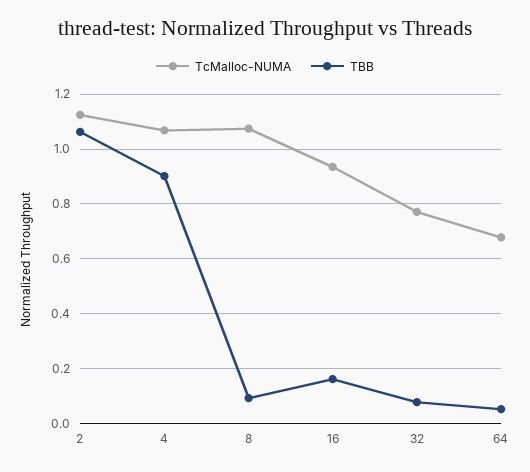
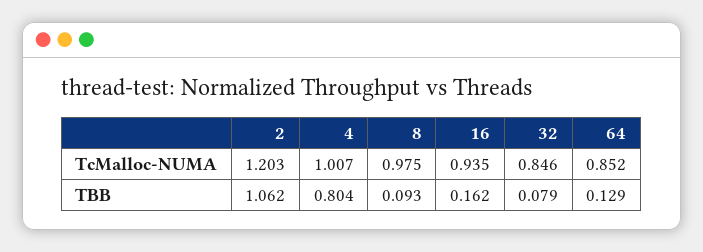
  {
    "TcMalloc-NUMA": {
-     "2": 1.125,
+     "2": 1.203,
-     "4": 1.075,
+     "4": 1.007,
-     "8": 1.075,
+     "8": 0.975,
      "16": 0.935,
-     "32": 0.775,
+     "32": 0.846,
-     "64": 0.675
+     "64": 0.852
    },
    "TBB": {
      "2": 1.062,
-     "4": 0.9,
+     "4": 0.804,
      "8": 0.093,
      "16": 0.162,
      "32": 0.079,
-     "64": 0.05
+     "64": 0.129
    }
  }

